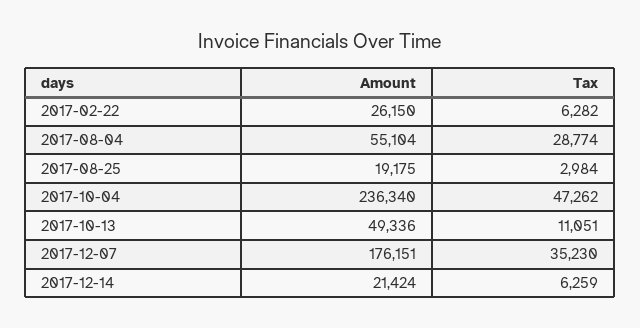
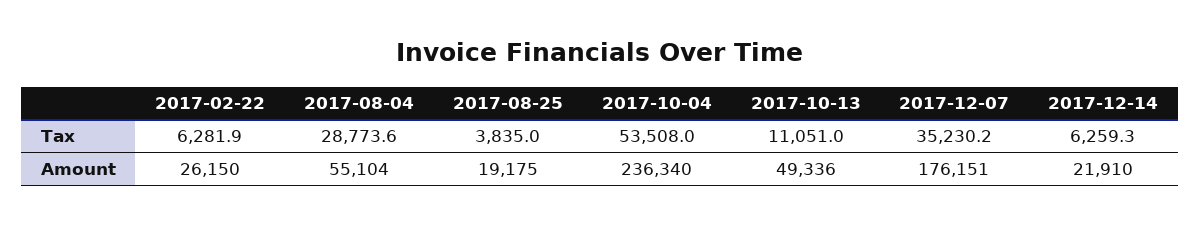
  {
    "Amount": {
      "2017-02-22": 26150,
      "2017-08-04": 55104,
      "2017-08-25": 19175,
      "2017-10-04": 236340,
      "2017-10-13": 49336,
      "2017-12-07": 176151,
-     "2017-12-14": 21424
+     "2017-12-14": 21910
    },
    "Tax": {
      "2017-02-22": 6281.9,
      "2017-08-04": 28773.6,
-     "2017-08-25": 2984,
+     "2017-08-25": 3835,
-     "2017-10-04": 47262,
+     "2017-10-04": 53508,
      "2017-10-13": 11051,
      "2017-12-07": 35230.2,
      "2017-12-14": 6259.3
    }
  }

